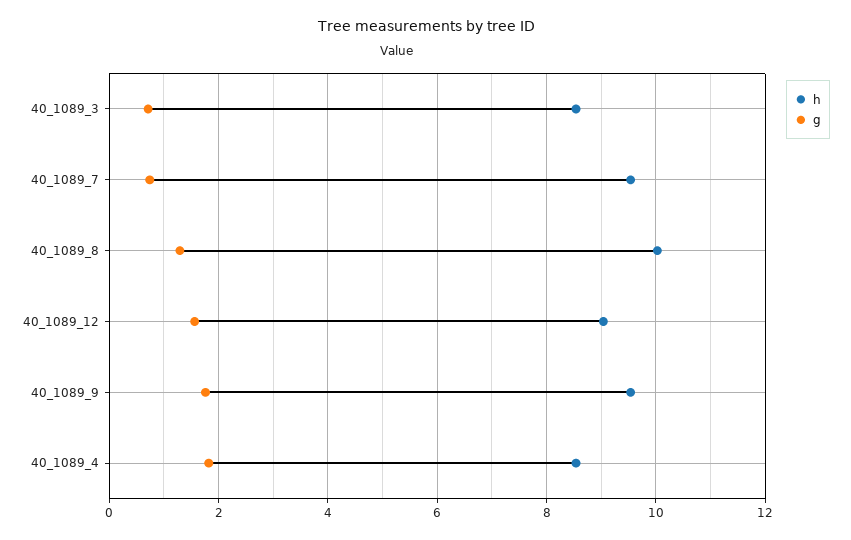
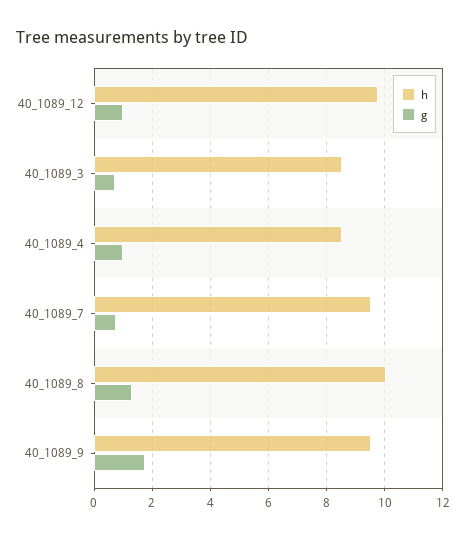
  {
    "h": {
      "40_1089_3": 8.6,
      "40_1089_7": 9.6,
      "40_1089_8": 10,
-     "40_1089_12": 9,
+     "40_1089_12": 9.75,
      "40_1089_9": 9.6,
      "40_1089_4": 8.6
    },
    "g": {
      "40_1089_3": 0.8,
      "40_1089_7": 0.8,
      "40_1089_8": 1.2,
-     "40_1089_12": 1.6,
+     "40_1089_12": 1,
      "40_1089_9": 1.8,
-     "40_1089_4": 1.8
+     "40_1089_4": 1
    }
  }

